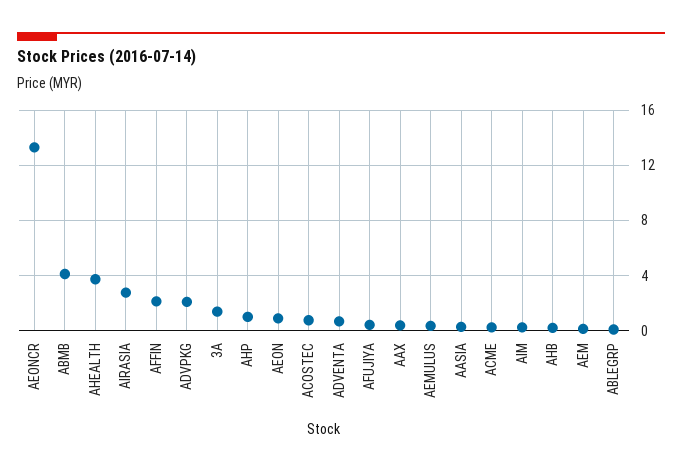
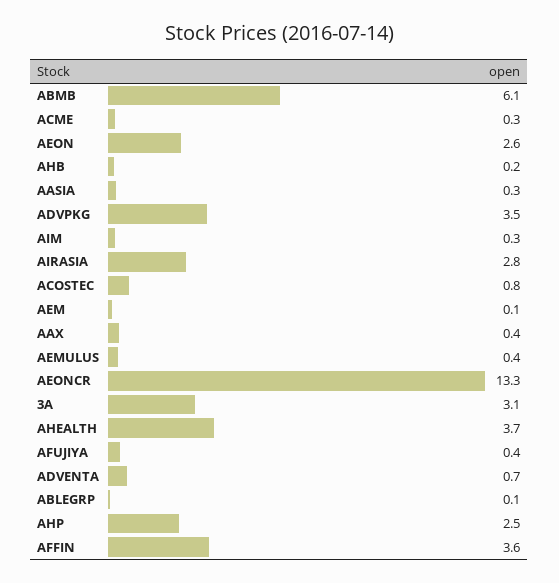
  {
    "AEONCR": 13.3,
-   "ABMB": 4,
+   "ABMB": 6.1,
    "AHEALTH": 3.7,
    "AIRASIA": 2.8,
-   "AFFIN": 2,
+   "AFFIN": 3.6,
-   "ADVPKG": 2,
+   "ADVPKG": 3.5,
-   "3A": 1.5,
+   "3A": 3.1,
-   "AHP": 1,
+   "AHP": 2.5,
-   "AEON": 1,
+   "AEON": 2.6,
    "ACOSTEC": 0.8,
    "ADVENTA": 0.7,
    "AFUJIYA": 0.4,
    "AAX": 0.4,
    "AEMULUS": 0.4,
    "AASIA": 0.3,
    "ACME": 0.3,
    "AIM": 0.3,
    "AHB": 0.2,
    "AEM": 0.1,
    "ABLEGRP": 0.1
  }

